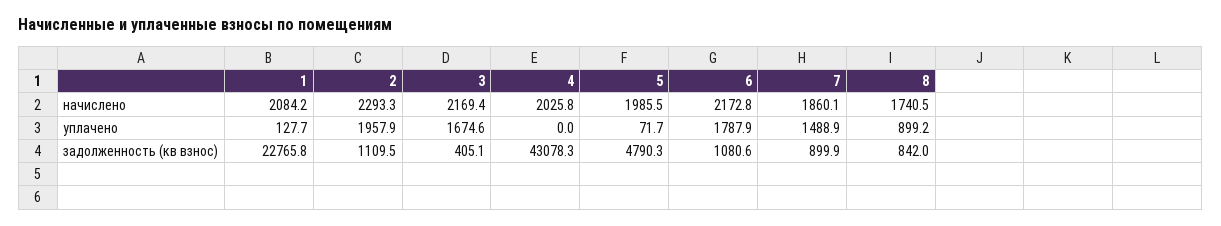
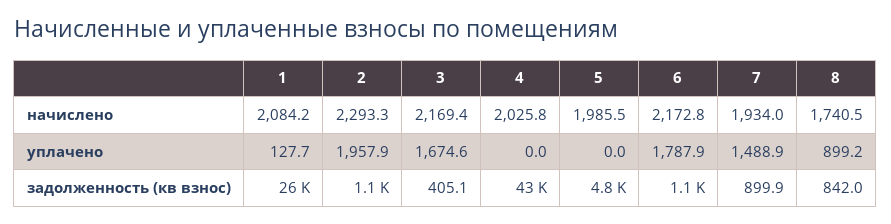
  {
    "1": {
      "начислено": 2084.2,
      "уплачено": 127.7,
-     "задолженность (кв взнос)": 22765.8
+     "задолженность (кв взнос)": 26000
    },
    "2": {
      "начислено": 2293.3,
      "уплачено": 1957.9,
      "задолженность (кв взнос)": 1109.5
    },
    "3": {
      "начислено": 2169.4,
      "уплачено": 1674.6,
      "задолженность (кв взнос)": 405.1
    },
    "4": {
      "начислено": 2025.8,
      "уплачено": 0,
      "задолженность (кв взнос)": 43078.3
    },
    "5": {
      "начислено": 1985.5,
-     "уплачено": 71.7,
+     "уплачено": 0,
      "задолженность (кв взнос)": 4790.3
    },
    "6": {
      "начислено": 2172.8,
      "уплачено": 1787.9,
      "задолженность (кв взнос)": 1080.6
    },
    "7": {
-     "начислено": 1860.1,
+     "начислено": 1934,
      "уплачено": 1488.9,
      "задолженность (кв взнос)": 899.9
    },
    "8": {
      "начислено": 1740.5,
      "уплачено": 899.2,
      "задолженность (кв взнос)": 842
    }
  }

